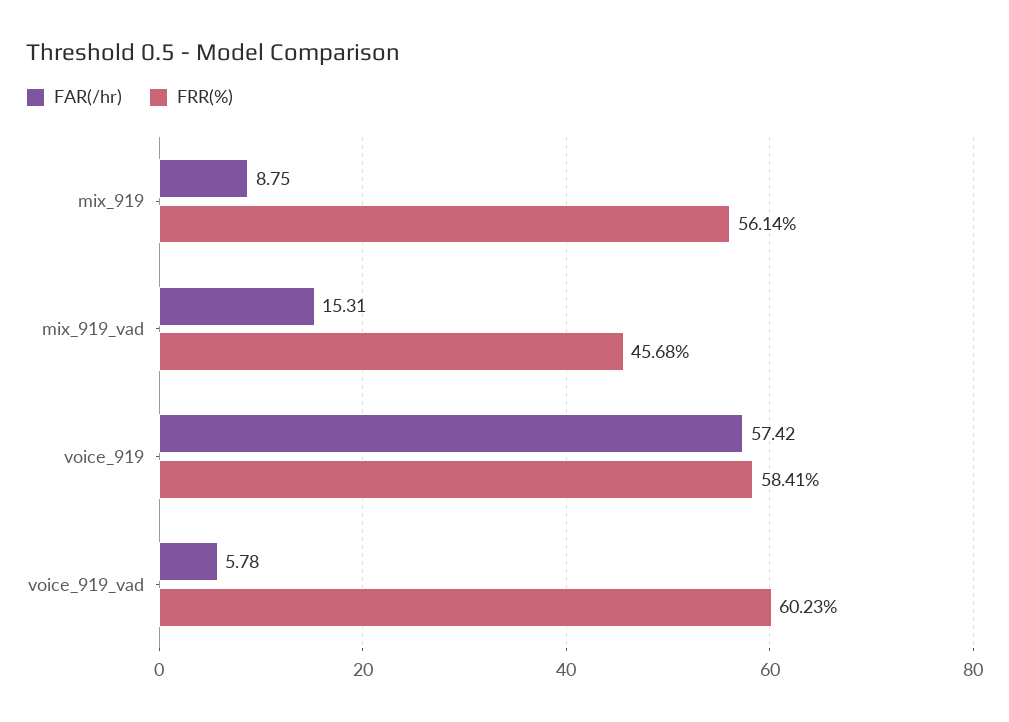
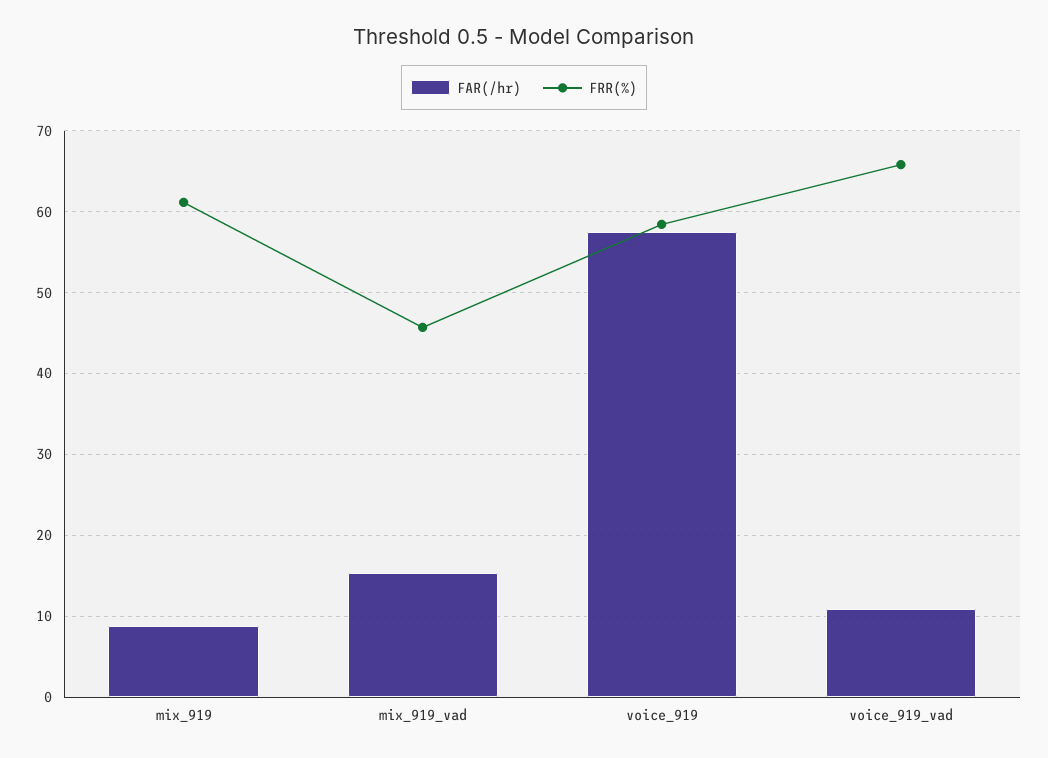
  {
    "FAR(/hr)": {
      "mix_919": 8.75,
      "mix_919_vad": 15.31,
      "voice_919": 57.42,
-     "voice_919_vad": 5.78
+     "voice_919_vad": 11
    },
    "FRR(%)": {
-     "mix_919": 56.14,
+     "mix_919": 61,
      "mix_919_vad": 45.68,
      "voice_919": 58.41,
-     "voice_919_vad": 60.23
+     "voice_919_vad": 66
    }
  }

